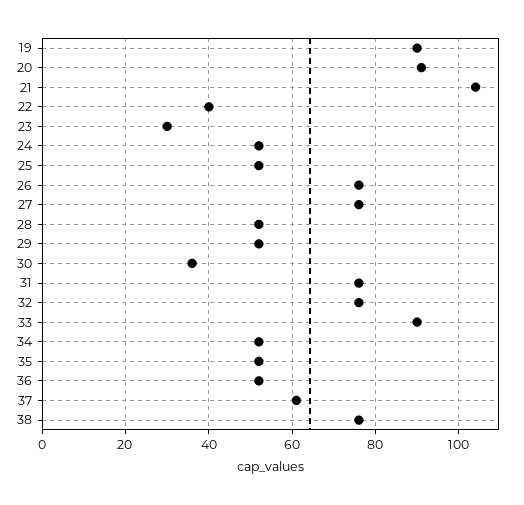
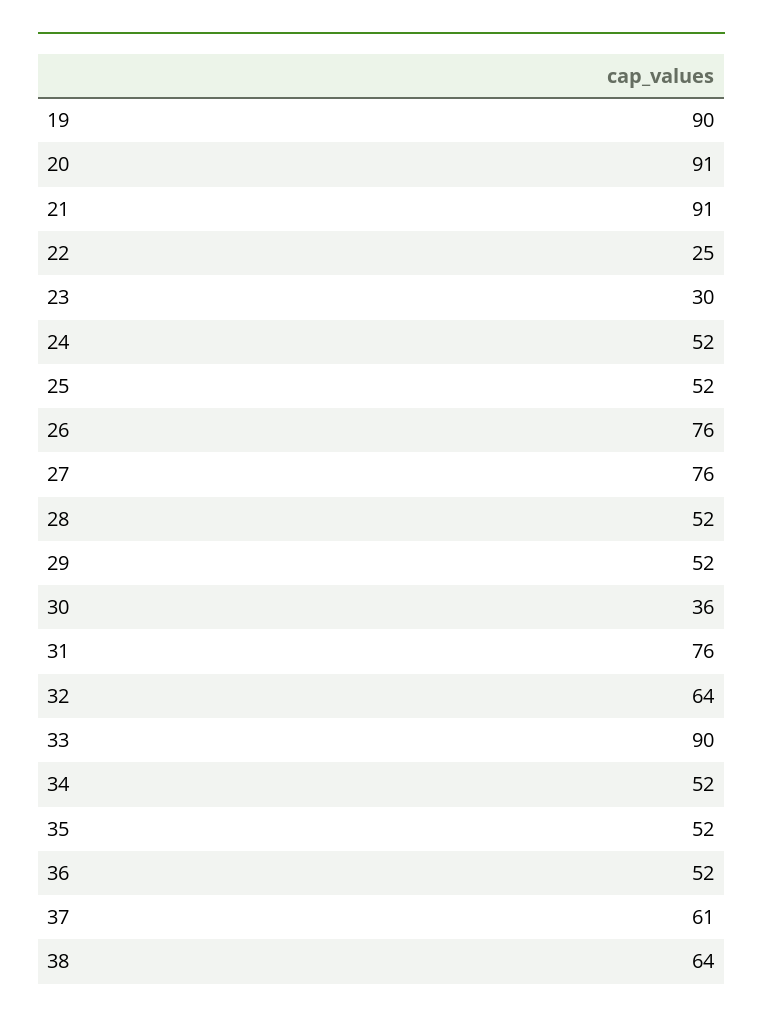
  {
    "19": 90,
    "20": 91,
-   "21": 105,
+   "21": 91,
-   "22": 40,
+   "22": 25,
    "23": 30,
    "24": 52,
    "25": 52,
    "26": 76,
    "27": 76,
    "28": 52,
    "29": 52,
    "30": 36,
    "31": 76,
-   "32": 75,
+   "32": 64,
    "33": 90,
    "34": 52,
    "35": 52,
    "36": 52,
    "37": 61,
-   "38": 75
+   "38": 64
  }

